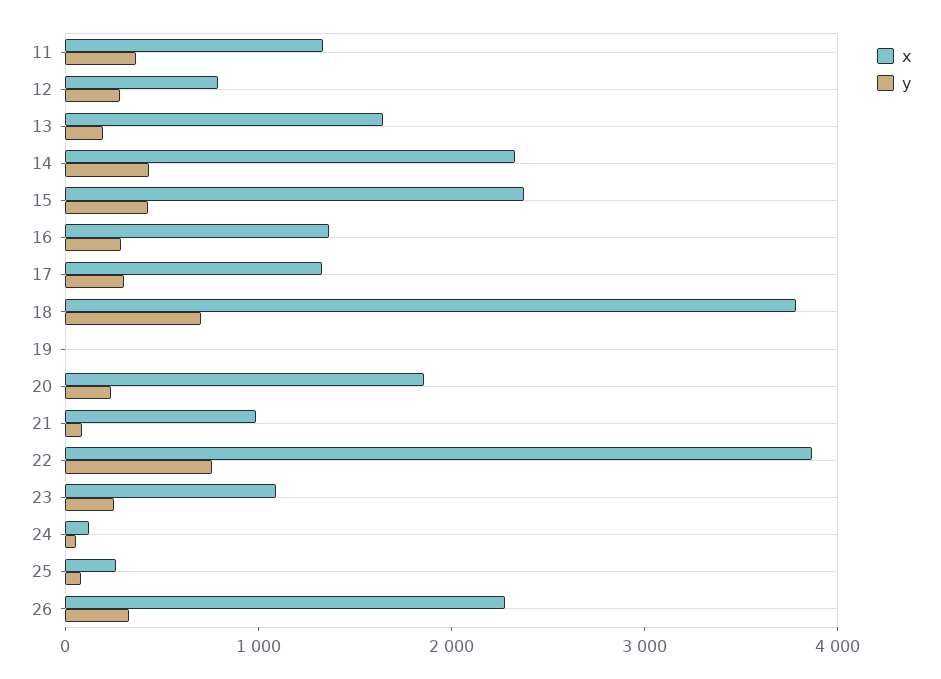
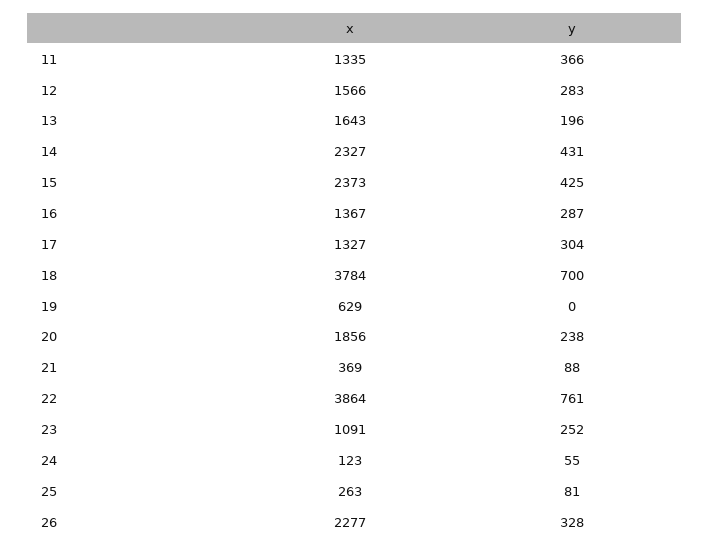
  {
    "x": {
      "11": 1335,
-     "12": 800,
+     "12": 1566,
      "13": 1643,
      "14": 2327,
      "15": 2373,
      "16": 1367,
      "17": 1327,
      "18": 3784,
-     "19": 0,
+     "19": 629,
      "20": 1856,
-     "21": 1000,
+     "21": 369,
      "22": 3864,
      "23": 1091,
      "24": 123,
      "25": 263,
      "26": 2277
    },
    "y": {
      "11": 366,
      "12": 283,
      "13": 196,
      "14": 431,
      "15": 425,
      "16": 287,
      "17": 304,
      "18": 700,
      "19": 0,
      "20": 238,
      "21": 88,
      "22": 761,
      "23": 252,
      "24": 55,
      "25": 81,
      "26": 328
    }
  }

